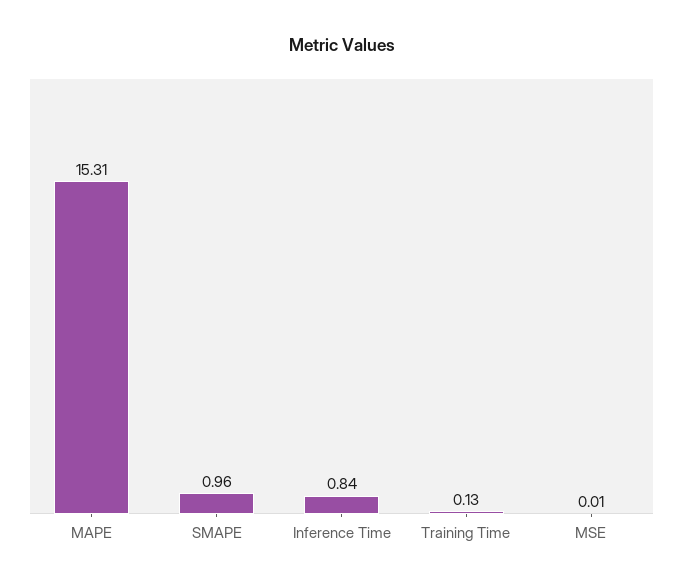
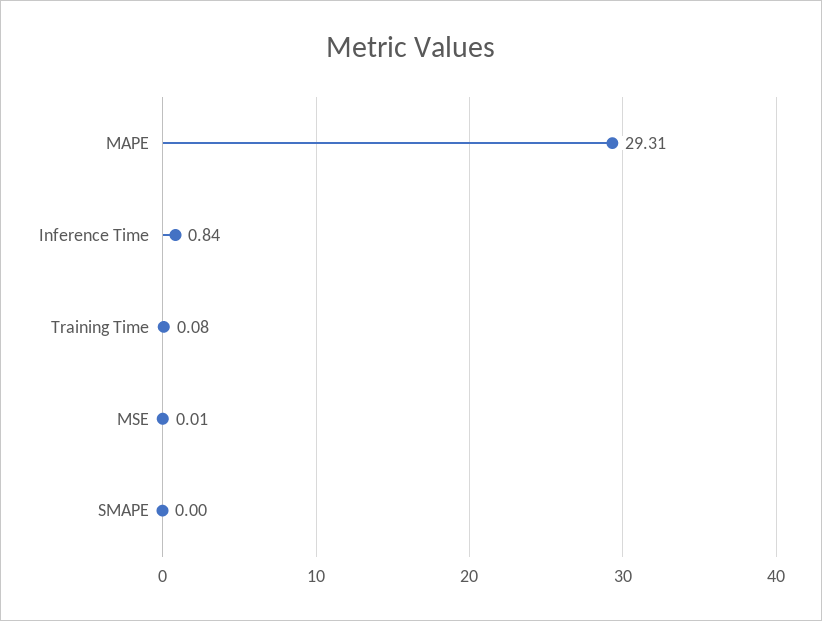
  {
-   "MAPE": 15.31,
+   "MAPE": 29.31,
-   "SMAPE": 0.96,
+   "SMAPE": 0,
    "Inference Time": 0.84,
-   "Training Time": 0.13,
+   "Training Time": 0.08,
    "MSE": 0.01
  }

